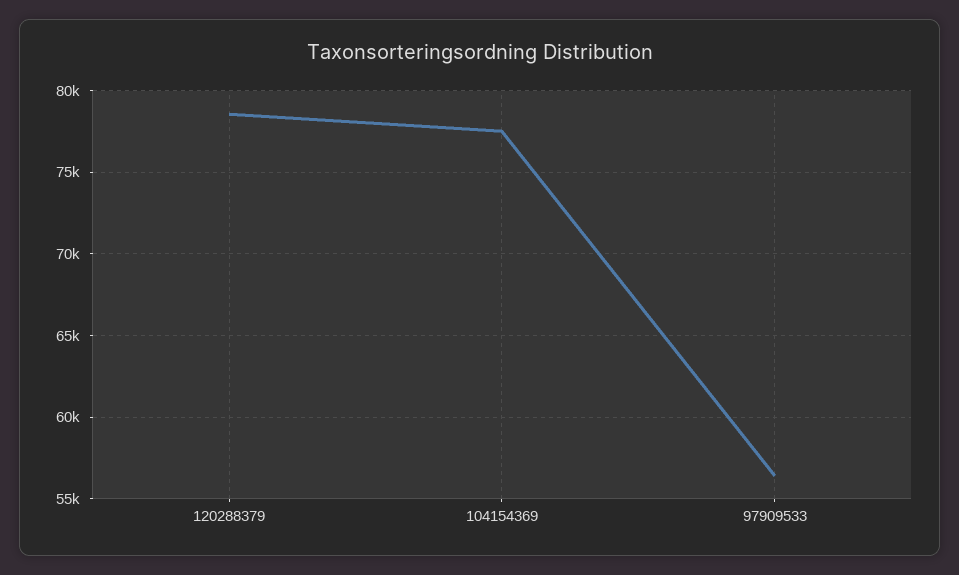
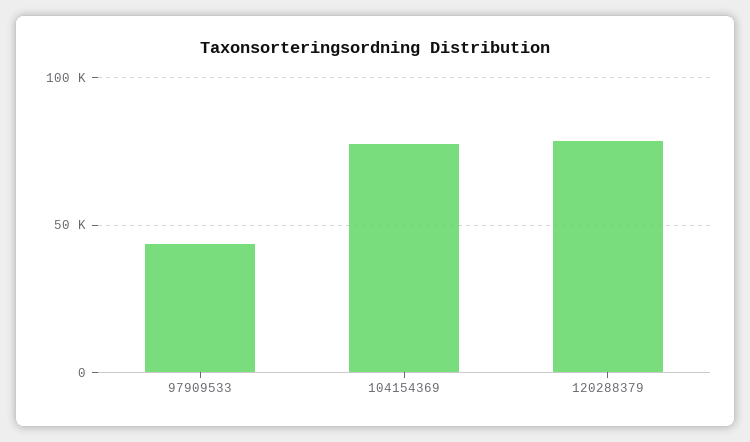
  {
    "120288379": 78500,
    "104154369": 77500,
-   "97909533": 56500
+   "97909533": 45000
  }

